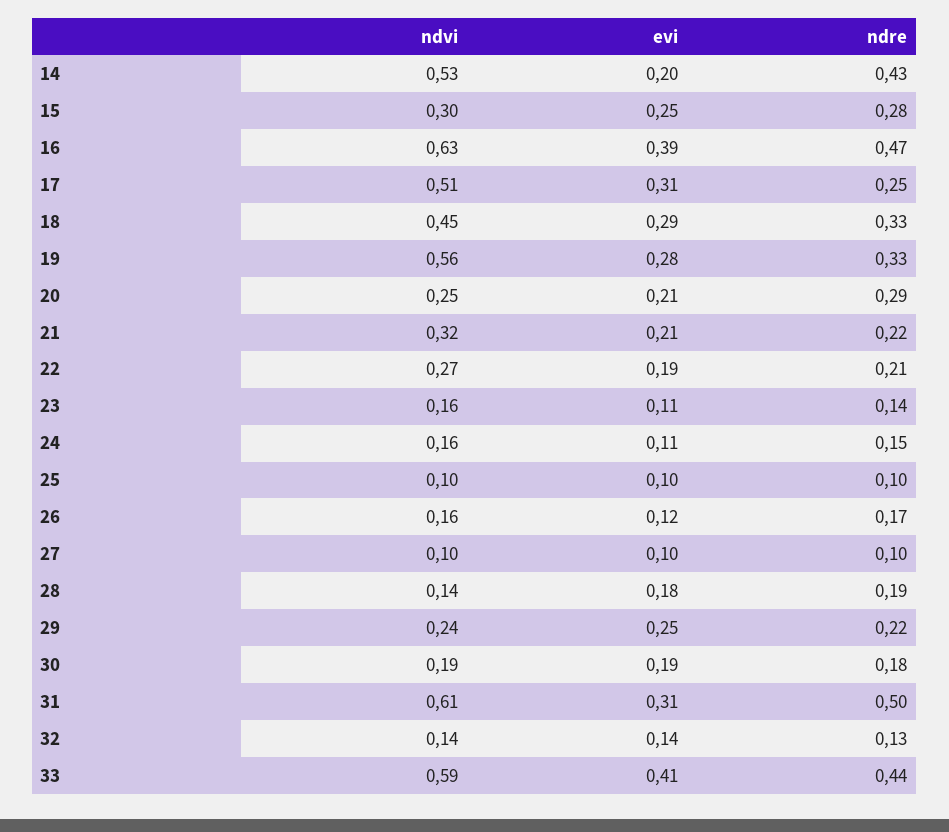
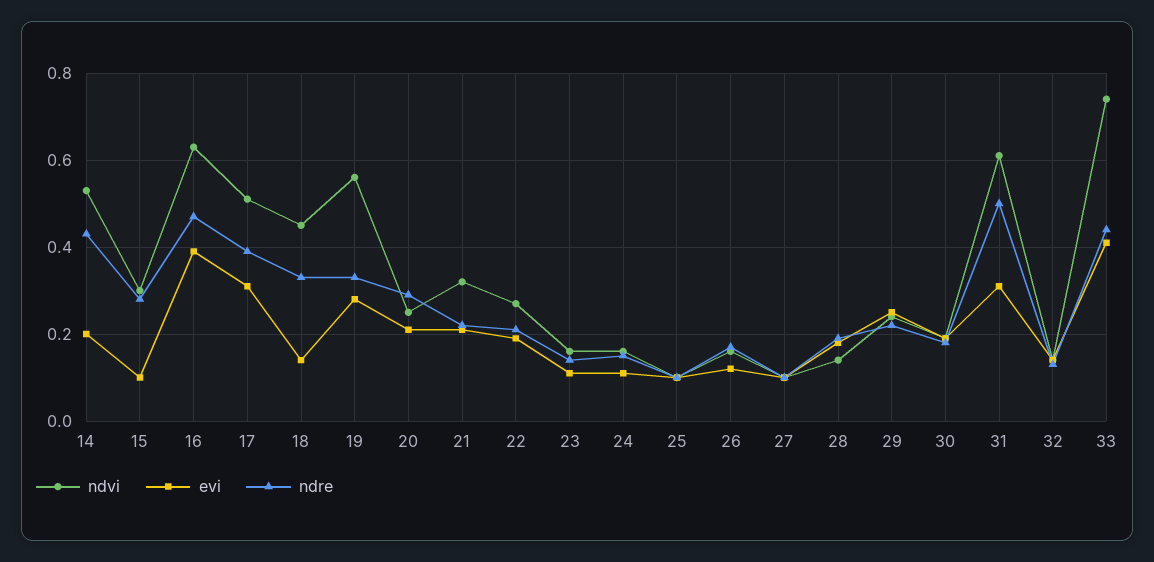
  {
    "ndvi": {
      "14": 0.53,
      "15": 0.3,
      "16": 0.63,
      "17": 0.51,
      "18": 0.45,
      "19": 0.56,
      "20": 0.25,
      "21": 0.32,
      "22": 0.27,
      "23": 0.16,
      "24": 0.16,
      "25": 0.1,
      "26": 0.16,
      "27": 0.1,
      "28": 0.14,
      "29": 0.24,
      "30": 0.19,
      "31": 0.61,
      "32": 0.14,
-     "33": 0.59
+     "33": 0.75
    },
    "evi": {
      "14": 0.2,
-     "15": 0.25,
+     "15": 0.1,
      "16": 0.39,
      "17": 0.31,
-     "18": 0.29,
+     "18": 0.15,
      "19": 0.28,
      "20": 0.21,
      "21": 0.21,
      "22": 0.19,
      "23": 0.11,
      "24": 0.11,
      "25": 0.1,
      "26": 0.12,
      "27": 0.1,
      "28": 0.18,
      "29": 0.25,
      "30": 0.19,
      "31": 0.31,
      "32": 0.14,
      "33": 0.41
    },
    "ndre": {
      "14": 0.43,
      "15": 0.28,
      "16": 0.47,
-     "17": 0.25,
+     "17": 0.4,
      "18": 0.33,
      "19": 0.33,
      "20": 0.29,
      "21": 0.22,
      "22": 0.21,
      "23": 0.14,
      "24": 0.15,
      "25": 0.1,
      "26": 0.17,
      "27": 0.1,
      "28": 0.19,
      "29": 0.22,
      "30": 0.18,
      "31": 0.5,
      "32": 0.13,
      "33": 0.44
    }
  }

